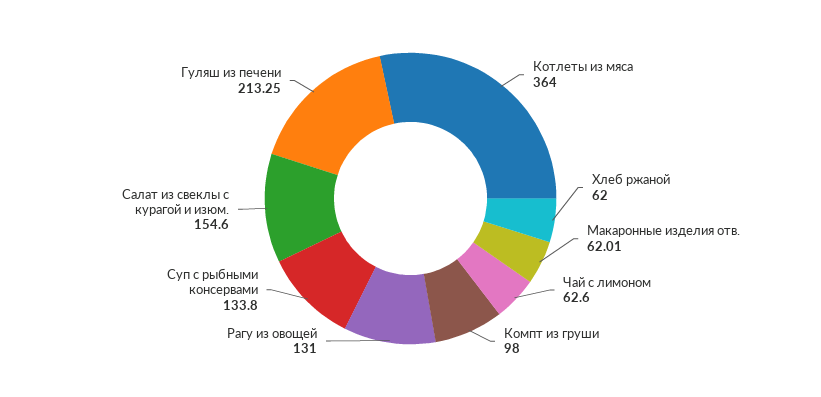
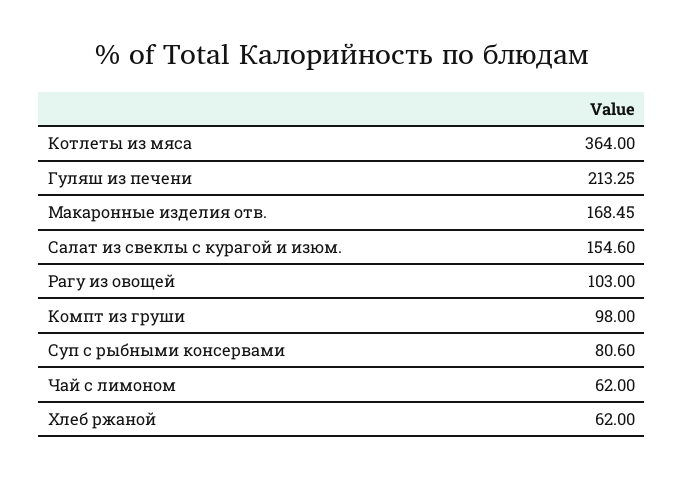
  {
    "Котлеты из мяса": 364,
    "Хлеб ржаной": 62,
-   "Макаронные изделия отв.": 62.01,
+   "Макаронные изделия отв.": 168.45,
-   "Чай с лимоном": 62.6,
+   "Чай с лимоном": 62,
    "Компт из груши": 98,
-   "Рагу из овощей": 131,
+   "Рагу из овощей": 103,
-   "Суп с рыбными консервами": 133.8,
+   "Суп с рыбными консервами": 80.6,
    "Салат из свеклы с курагой и изюм.": 154.6,
    "Гуляш из печени": 213.25
  }

